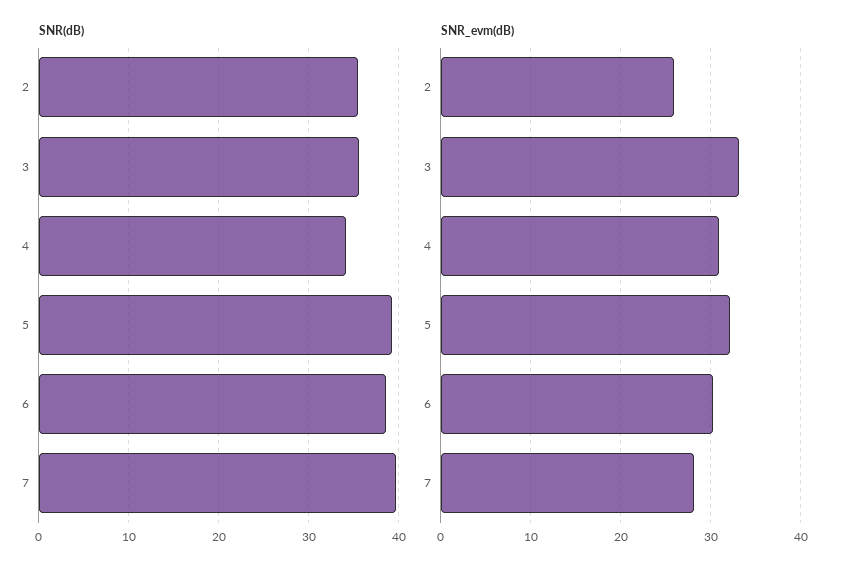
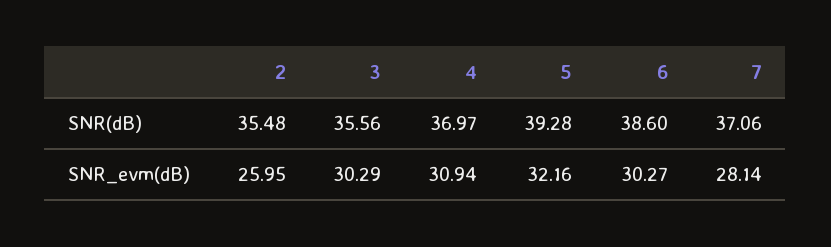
  {
    "SNR(dB)": {
      "2": 35.48,
      "3": 35.56,
-     "4": 34,
+     "4": 36.97,
      "5": 39.28,
      "6": 38.6,
-     "7": 40
+     "7": 37.06
    },
    "SNR_evm(dB)": {
      "2": 25.95,
-     "3": 33,
+     "3": 30.29,
      "4": 30.94,
      "5": 32.16,
      "6": 30.27,
      "7": 28.14
    }
  }

